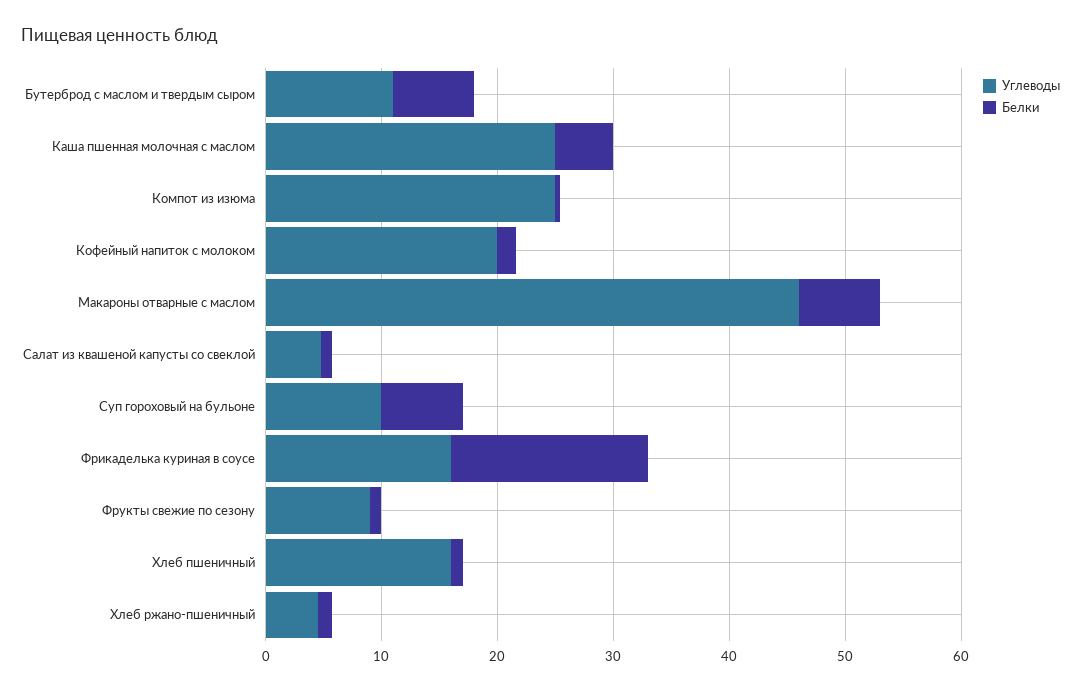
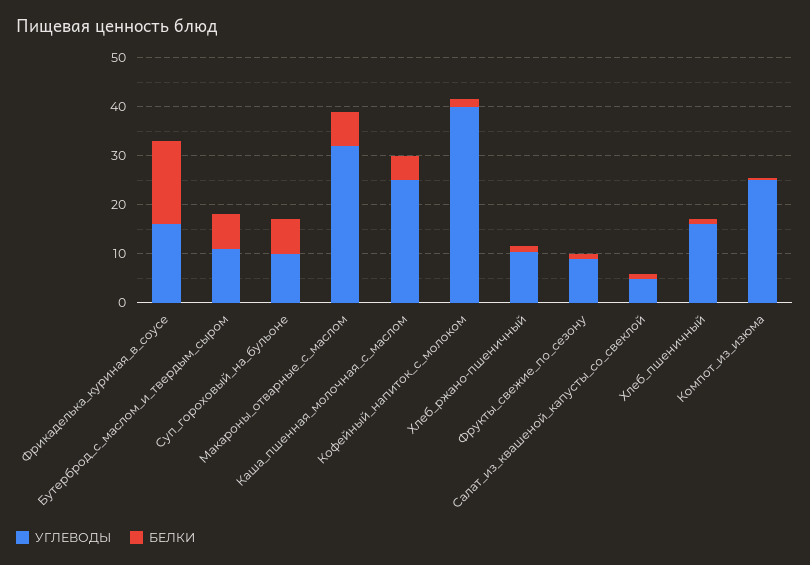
  {
    "Углеводы": {
      "Бутерброд с маслом и твердым сыром": 12,
      "Каша пшенная молочная с маслом": 26,
      "Компот из изюма": 26,
-     "Кофейный напиток с молоком": 20,
+     "Кофейный напиток с молоком": 40,
-     "Макароны отварные с маслом": 46,
+     "Макароны отварные с маслом": 32,
      "Салат из квашеной капусты со свеклой": 4,
      "Суп гороховый на бульоне": 10,
      "Фрикаделька куриная в соусе": 16,
      "Фрукты свежие по сезону": 10,
      "Хлеб пшеничный": 16,
-     "Хлеб ржано-пшеничный": 4
+     "Хлеб ржано-пшеничный": 10
    },
    "Белки": {
      "Бутерброд с маслом и твердым сыром": 8,
      "Каша пшенная молочная с маслом": 6,
      "Компот из изюма": 0,
      "Кофейный напиток с молоком": 2,
      "Макароны отварные с маслом": 8,
      "Салат из квашеной капусты со свеклой": 2,
      "Суп гороховый на бульоне": 8,
      "Фрикаделька куриная в соусе": 18,
      "Фрукты свежие по сезону": 2,
      "Хлеб пшеничный": 2,
      "Хлеб ржано-пшеничный": 2
    }
  }

